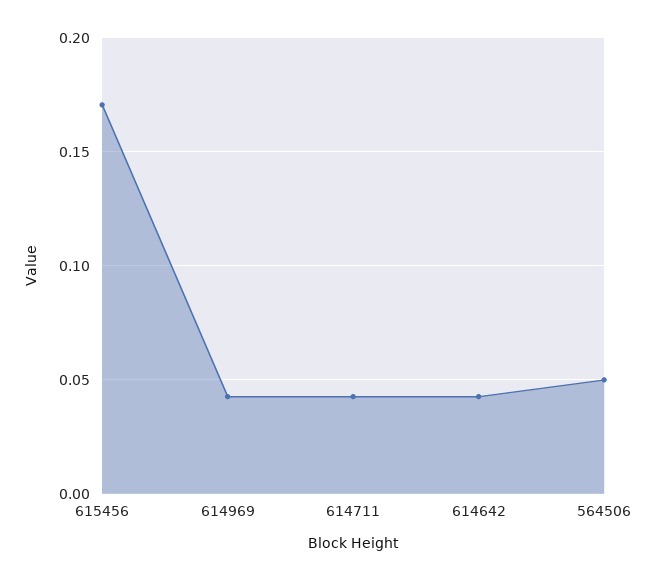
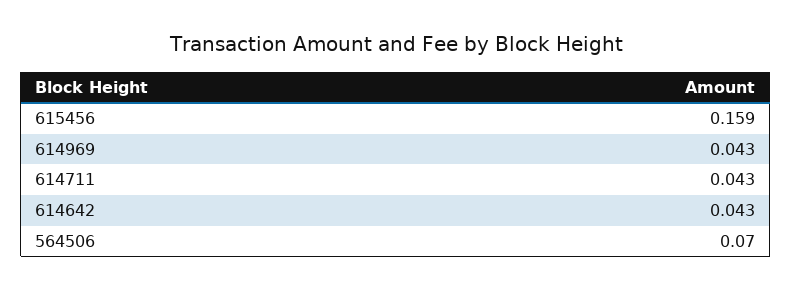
  {
-   "615456": 0.17,
+   "615456": 0.159,
    "614969": 0.043,
    "614711": 0.043,
    "614642": 0.043,
-   "564506": 0.05
+   "564506": 0.07
  }

